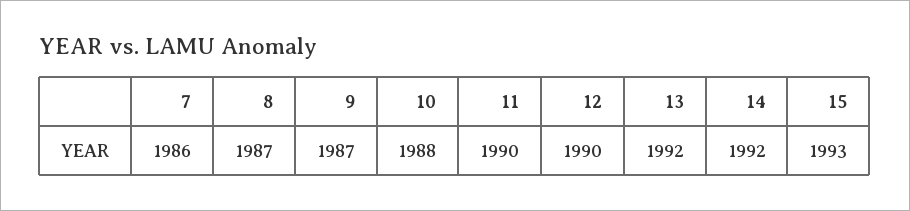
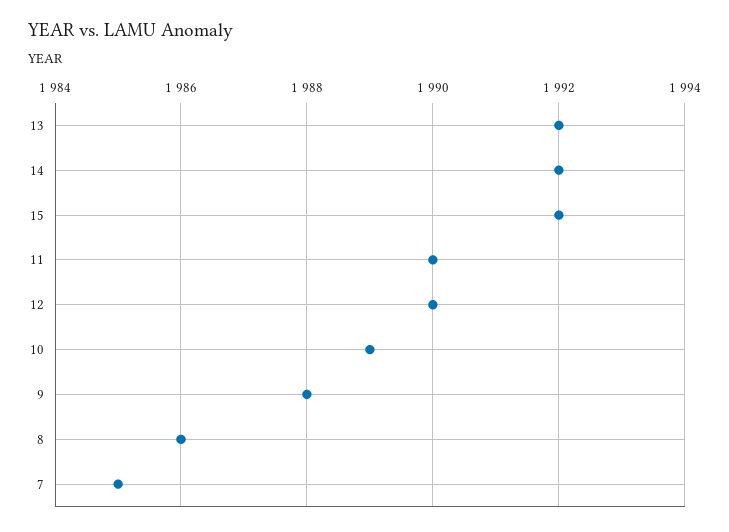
  {
-   "7": 1986,
+   "7": 1985,
-   "8": 1987,
+   "8": 1986,
-   "9": 1987,
+   "9": 1988,
-   "10": 1988,
+   "10": 1989,
    "11": 1990,
    "12": 1990,
    "13": 1992,
    "14": 1992,
-   "15": 1993
+   "15": 1992
  }

